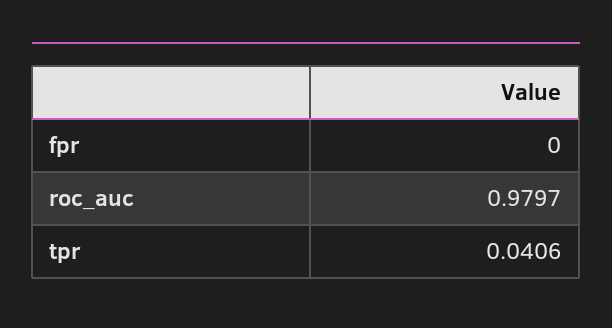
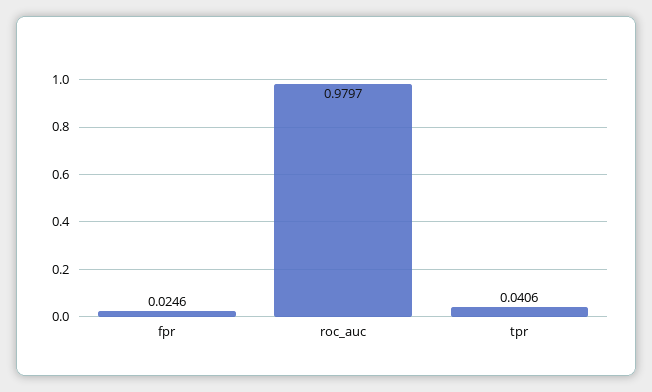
  {
-   "fpr": 0,
+   "fpr": 0.0246,
    "roc_auc": 0.9797,
    "tpr": 0.0406
  }

